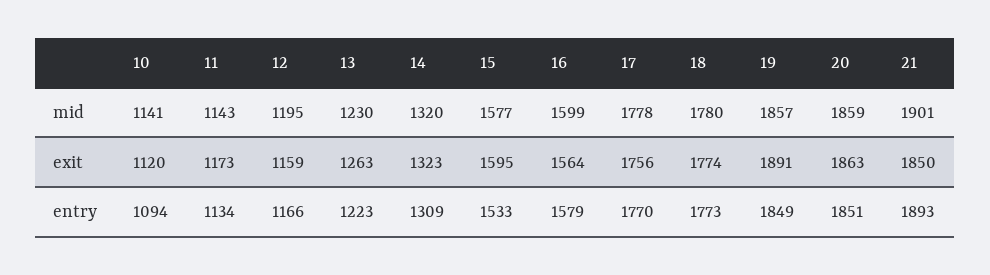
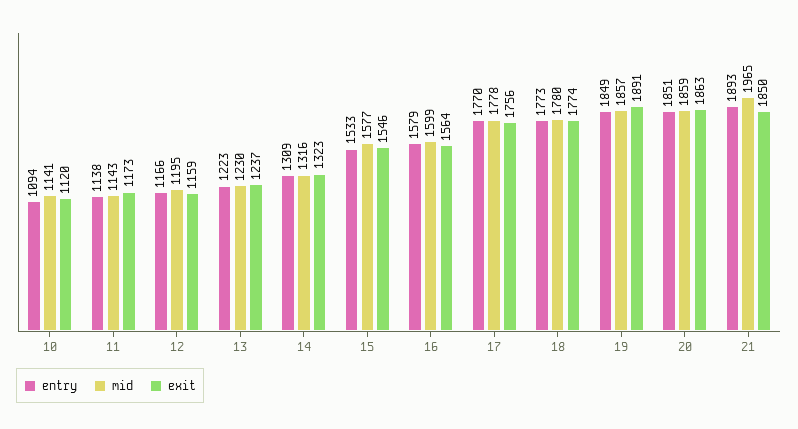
  {
    "mid": {
      "10": 1141,
      "11": 1143,
      "12": 1195,
      "13": 1230,
-     "14": 1320,
+     "14": 1316,
      "15": 1577,
      "16": 1599,
      "17": 1778,
      "18": 1780,
      "19": 1857,
      "20": 1859,
-     "21": 1901
+     "21": 1965
    },
    "exit": {
      "10": 1120,
      "11": 1173,
      "12": 1159,
-     "13": 1263,
+     "13": 1237,
      "14": 1323,
-     "15": 1595,
+     "15": 1546,
      "16": 1564,
      "17": 1756,
      "18": 1774,
      "19": 1891,
      "20": 1863,
      "21": 1850
    },
    "entry": {
      "10": 1094,
-     "11": 1134,
+     "11": 1138,
      "12": 1166,
      "13": 1223,
      "14": 1309,
      "15": 1533,
      "16": 1579,
      "17": 1770,
      "18": 1773,
      "19": 1849,
      "20": 1851,
      "21": 1893
    }
  }

